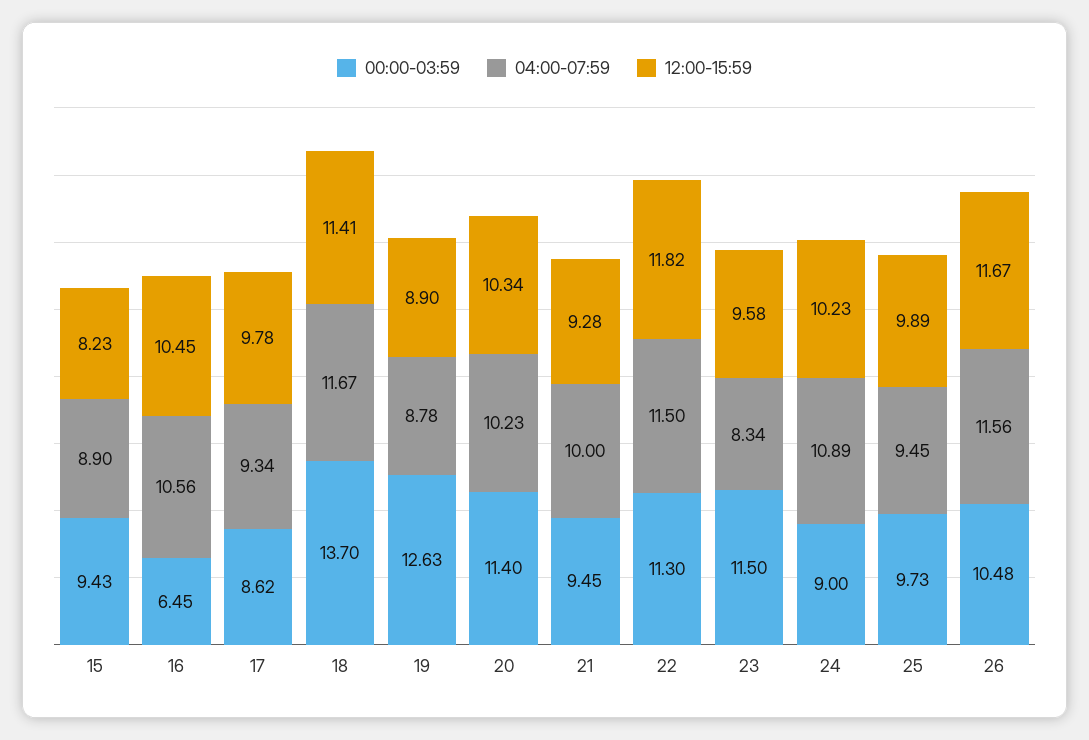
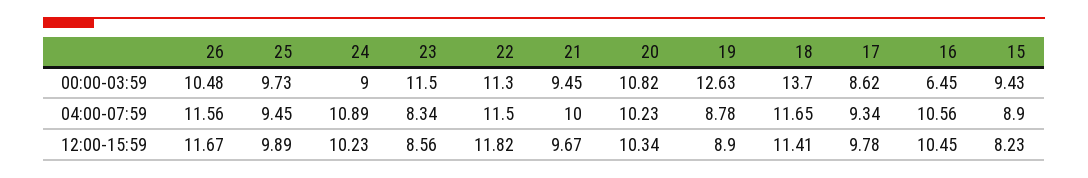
  {
    "00:00-03:59": {
      "15": 9.43,
      "16": 6.45,
      "17": 8.62,
      "18": 13.7,
      "19": 12.63,
-     "20": 11.4,
+     "20": 10.82,
      "21": 9.45,
      "22": 11.3,
      "23": 11.5,
      "24": 9,
      "25": 9.73,
      "26": 10.48
    },
    "04:00-07:59": {
      "15": 8.9,
      "16": 10.56,
      "17": 9.34,
-     "18": 11.67,
+     "18": 11.65,
      "19": 8.78,
      "20": 10.23,
      "21": 10,
      "22": 11.5,
      "23": 8.34,
      "24": 10.89,
      "25": 9.45,
      "26": 11.56
    },
    "12:00-15:59": {
      "15": 8.23,
      "16": 10.45,
      "17": 9.78,
      "18": 11.41,
      "19": 8.9,
      "20": 10.34,
-     "21": 9.28,
+     "21": 9.67,
      "22": 11.82,
-     "23": 9.58,
+     "23": 8.56,
      "24": 10.23,
      "25": 9.89,
      "26": 11.67
    }
  }

